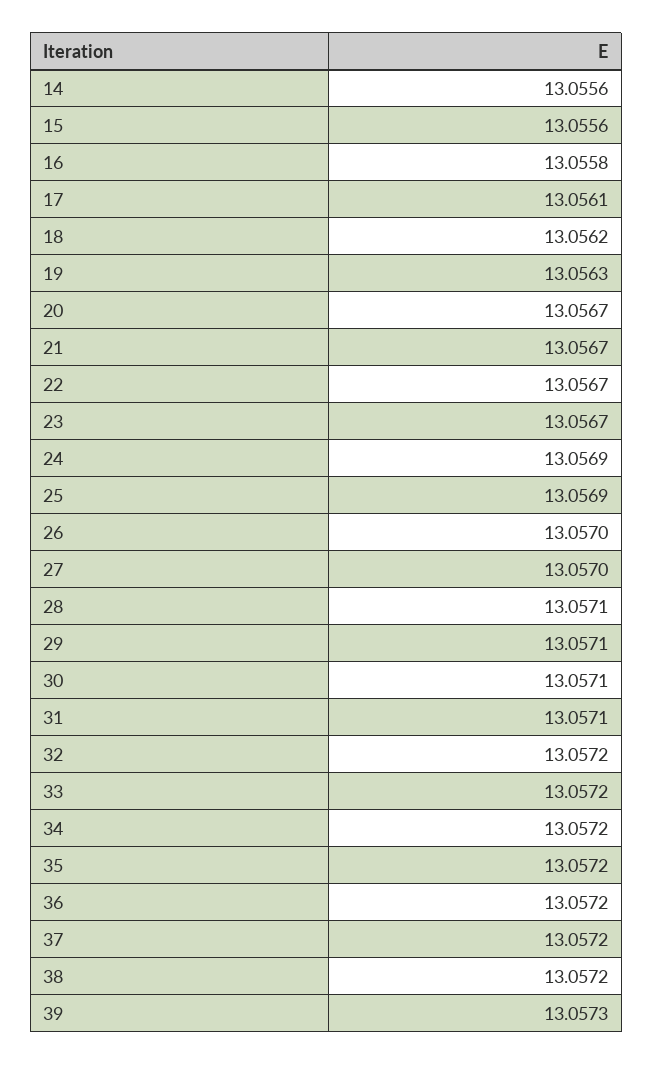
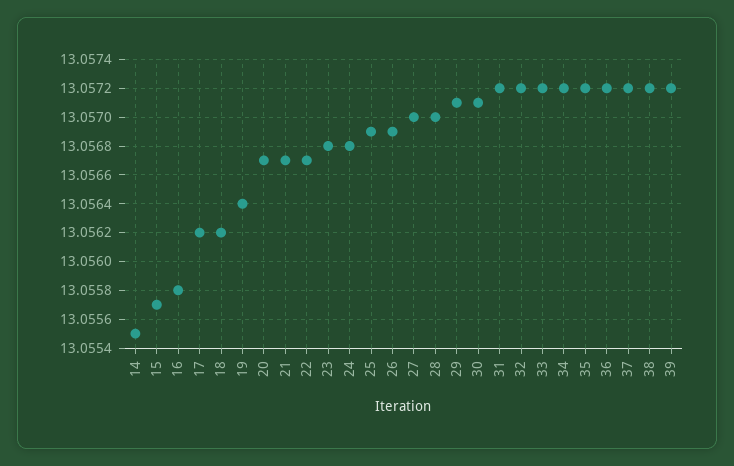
  {
-   "14": 13.0556,
+   "14": 13.0555,
-   "15": 13.0556,
+   "15": 13.0557,
    "16": 13.0558,
-   "17": 13.0561,
+   "17": 13.0562,
    "18": 13.0562,
-   "19": 13.0563,
+   "19": 13.0564,
    "20": 13.0567,
    "21": 13.0567,
    "22": 13.0567,
-   "23": 13.0567,
+   "23": 13.0568,
-   "24": 13.0569,
+   "24": 13.0568,
    "25": 13.0569,
-   "26": 13.057,
+   "26": 13.0569,
    "27": 13.057,
-   "28": 13.0571,
+   "28": 13.057,
    "29": 13.0571,
    "30": 13.0571,
-   "31": 13.0571,
+   "31": 13.0572,
    "32": 13.0572,
    "33": 13.0572,
    "34": 13.0572,
    "35": 13.0572,
    "36": 13.0572,
    "37": 13.0572,
    "38": 13.0572,
-   "39": 13.0573
+   "39": 13.0572
  }

